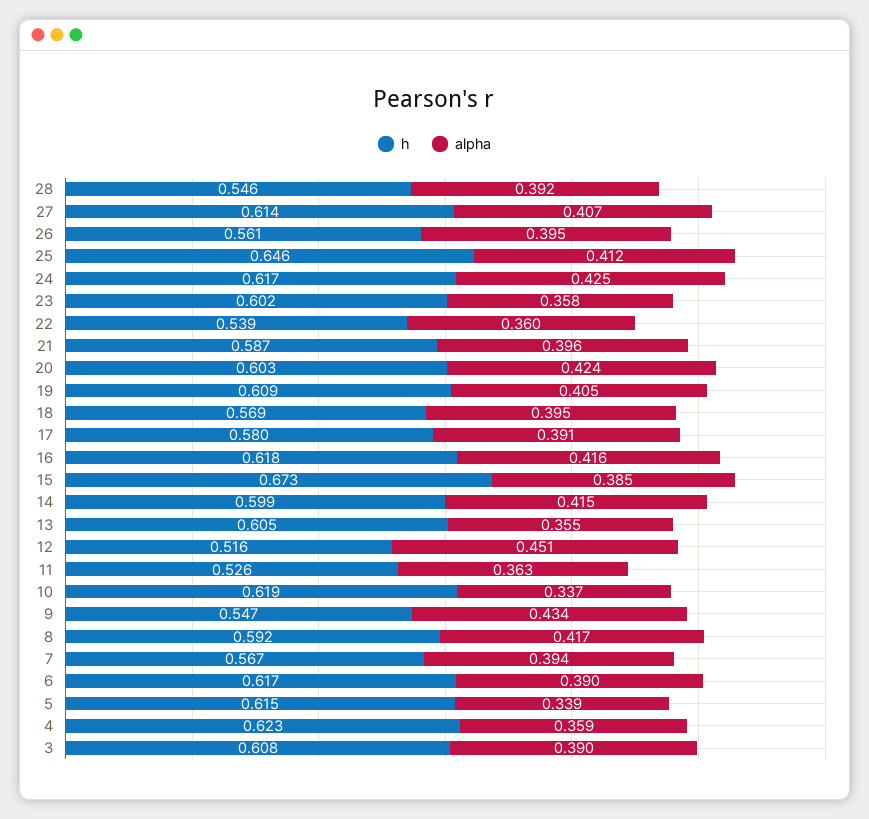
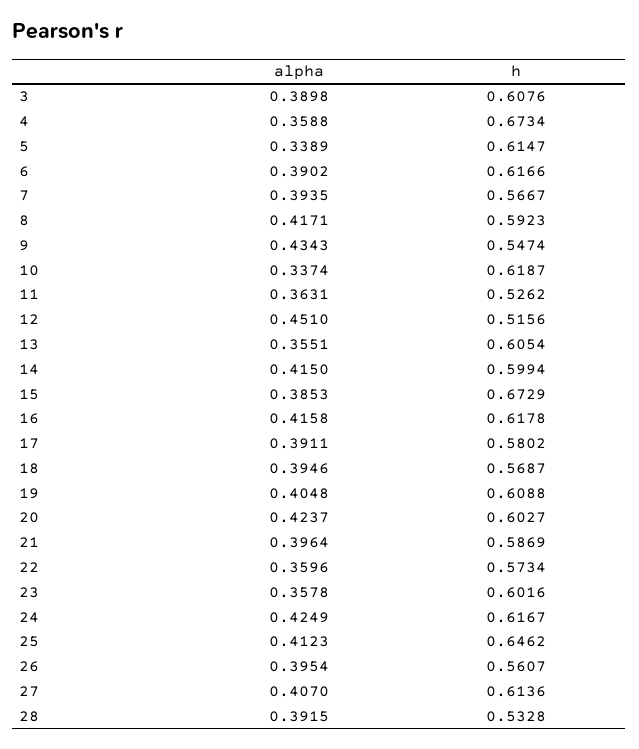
  {
    "h": {
-     "28": 0.546,
+     "28": 0.5328,
      "27": 0.6136,
      "26": 0.5607,
      "25": 0.6462,
      "24": 0.6167,
      "23": 0.6016,
-     "22": 0.539,
+     "22": 0.5734,
      "21": 0.5869,
      "20": 0.6027,
      "19": 0.6088,
      "18": 0.5687,
      "17": 0.5802,
      "16": 0.6178,
      "15": 0.6729,
      "14": 0.5994,
      "13": 0.6054,
      "12": 0.5156,
      "11": 0.5262,
      "10": 0.6187,
      "9": 0.5474,
      "8": 0.5923,
      "7": 0.5667,
      "6": 0.6166,
      "5": 0.6147,
-     "4": 0.623,
+     "4": 0.6734,
      "3": 0.6076
    },
    "alpha": {
      "28": 0.3915,
      "27": 0.407,
      "26": 0.3954,
      "25": 0.4123,
      "24": 0.4249,
      "23": 0.3578,
      "22": 0.3596,
      "21": 0.3964,
      "20": 0.4237,
      "19": 0.4048,
      "18": 0.3946,
      "17": 0.3911,
      "16": 0.4158,
      "15": 0.3853,
      "14": 0.415,
      "13": 0.3551,
      "12": 0.451,
      "11": 0.3631,
      "10": 0.3374,
      "9": 0.4343,
      "8": 0.4171,
      "7": 0.3935,
      "6": 0.3902,
      "5": 0.3389,
      "4": 0.3588,
      "3": 0.3898
    }
  }

